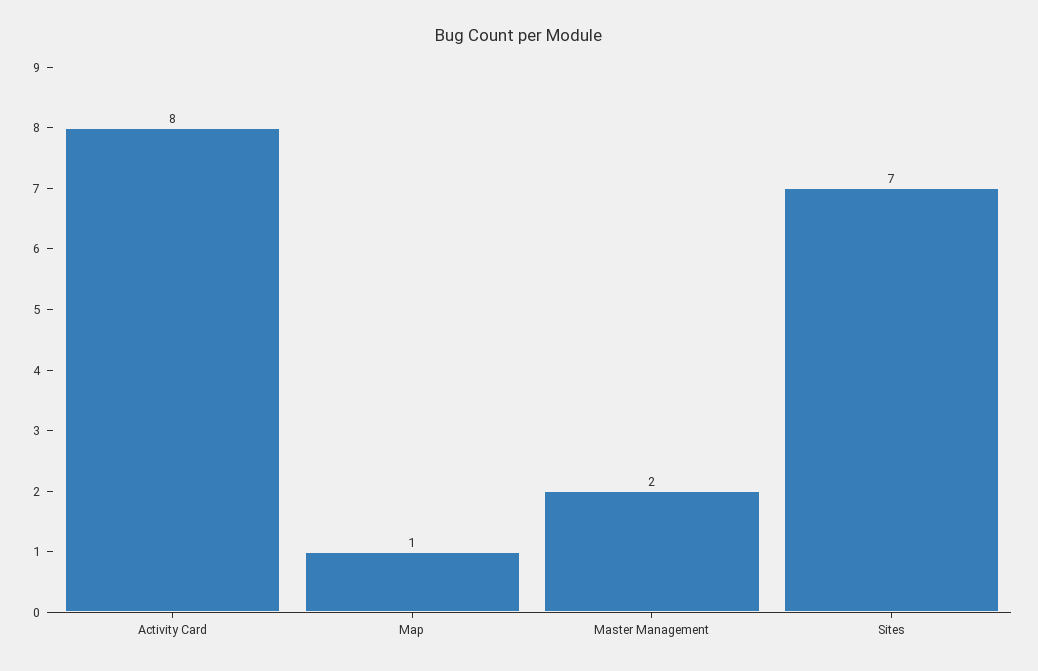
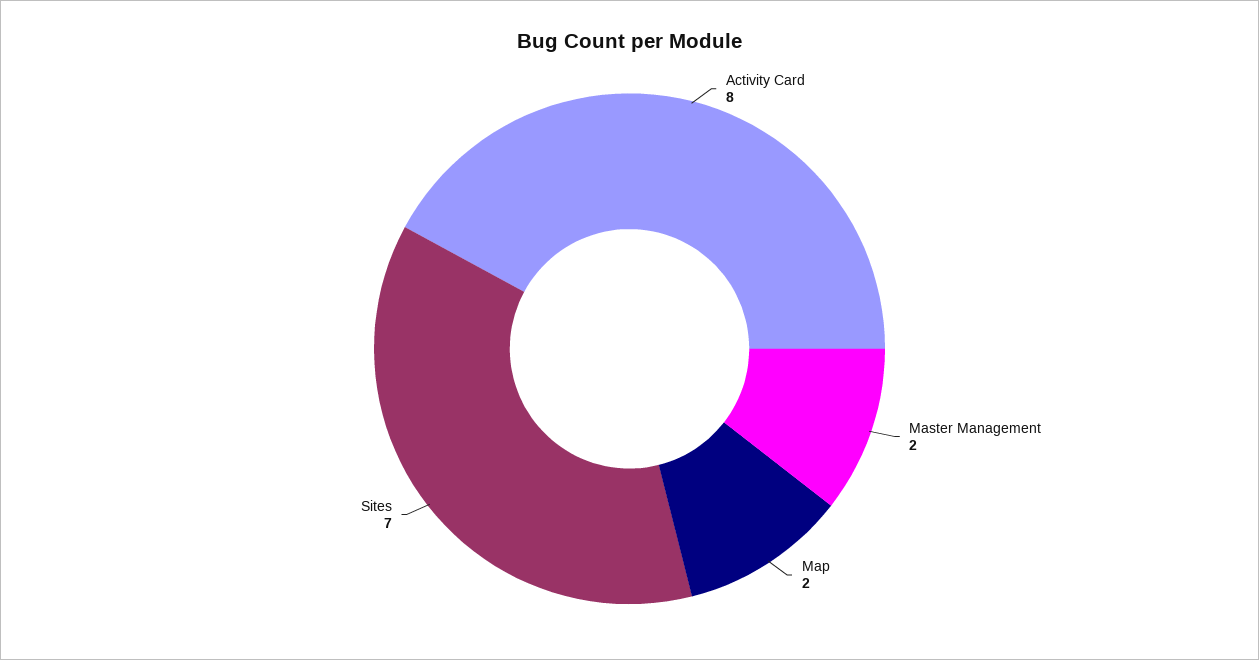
  {
    "Activity Card": 8,
-   "Map": 1,
+   "Map": 2,
    "Master Management": 2,
    "Sites": 7
  }

